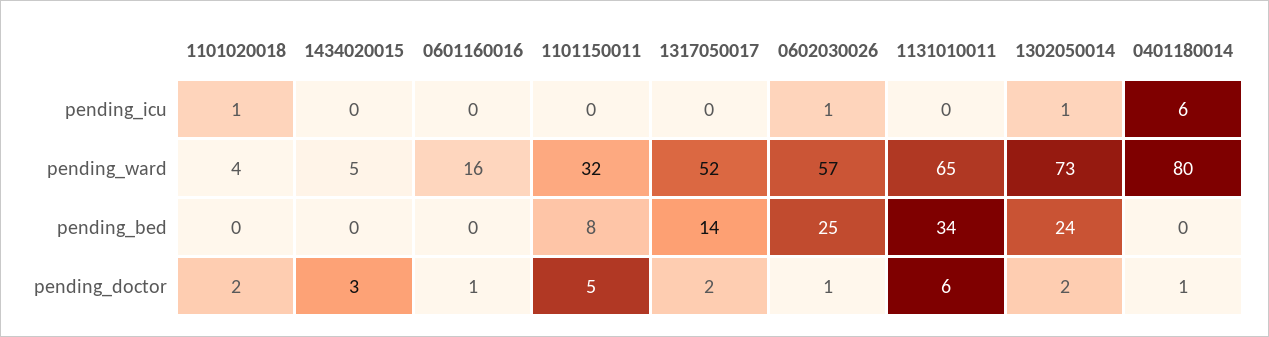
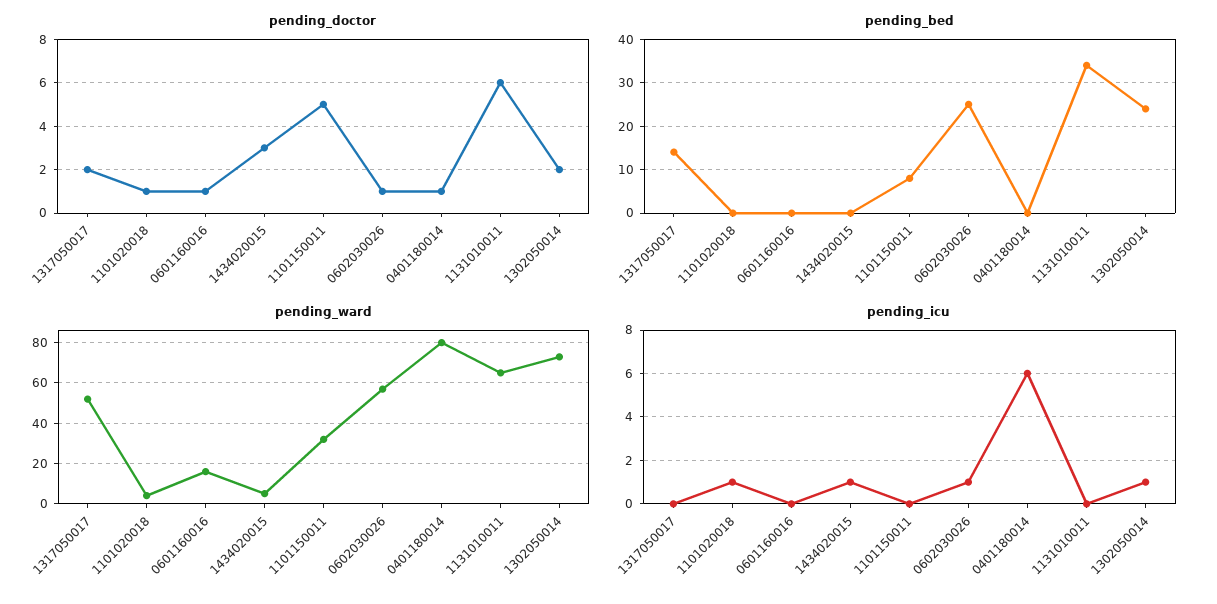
  {
    "pending_icu": {
      "1101020018": 1,
-     "1434020015": 0,
+     "1434020015": 1,
      "0601160016": 0,
      "1101150011": 0,
      "1317050017": 0,
      "0602030026": 1,
      "1131010011": 0,
      "1302050014": 1,
      "0401180014": 6
    },
    "pending_ward": {
      "1101020018": 4,
      "1434020015": 5,
      "0601160016": 16,
      "1101150011": 32,
      "1317050017": 52,
      "0602030026": 57,
      "1131010011": 65,
      "1302050014": 73,
      "0401180014": 80
    },
    "pending_bed": {
      "1101020018": 0,
      "1434020015": 0,
      "0601160016": 0,
      "1101150011": 8,
      "1317050017": 14,
      "0602030026": 25,
      "1131010011": 34,
      "1302050014": 24,
      "0401180014": 0
    },
    "pending_doctor": {
-     "1101020018": 2,
+     "1101020018": 1,
      "1434020015": 3,
      "0601160016": 1,
      "1101150011": 5,
      "1317050017": 2,
      "0602030026": 1,
      "1131010011": 6,
      "1302050014": 2,
      "0401180014": 1
    }
  }

